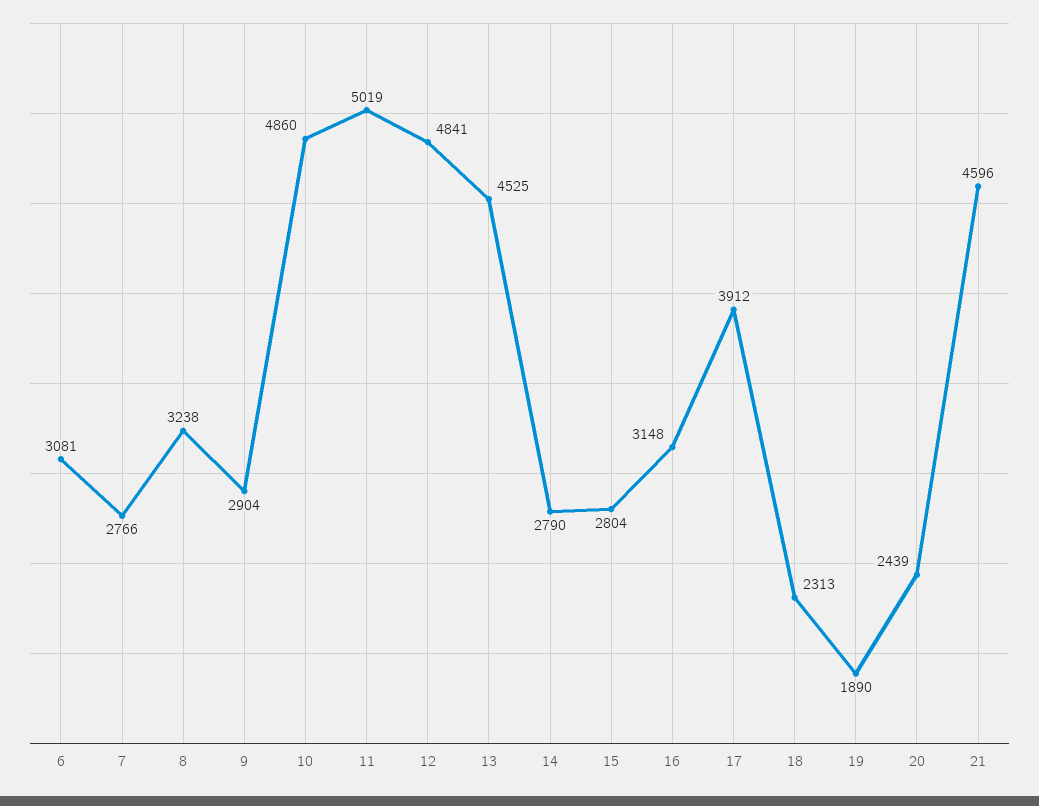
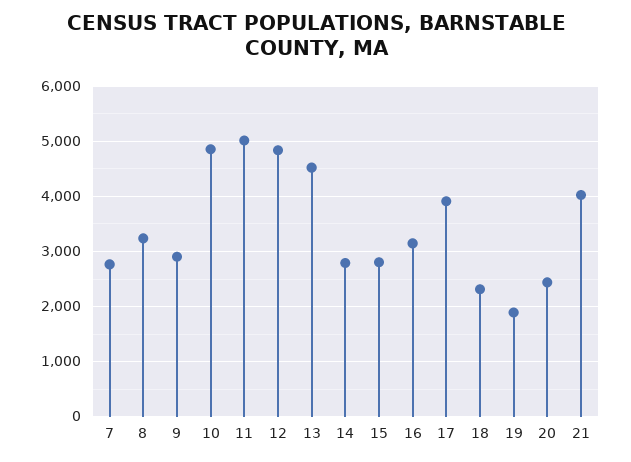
  {
-   "6": 3081,
    "7": 2766,
    "8": 3238,
    "9": 2904,
    "10": 4860,
    "11": 5019,
    "12": 4841,
    "13": 4525,
    "14": 2790,
    "15": 2804,
    "16": 3148,
    "17": 3912,
    "18": 2313,
    "19": 1890,
    "20": 2439,
-   "21": 4596
+   "21": 4000
  }

